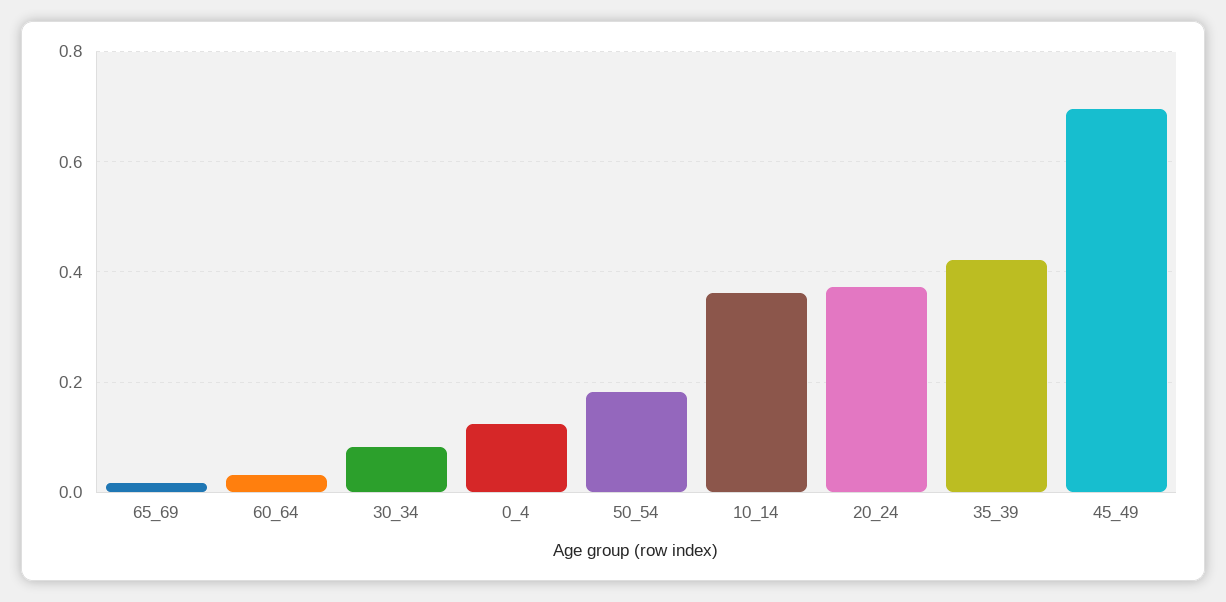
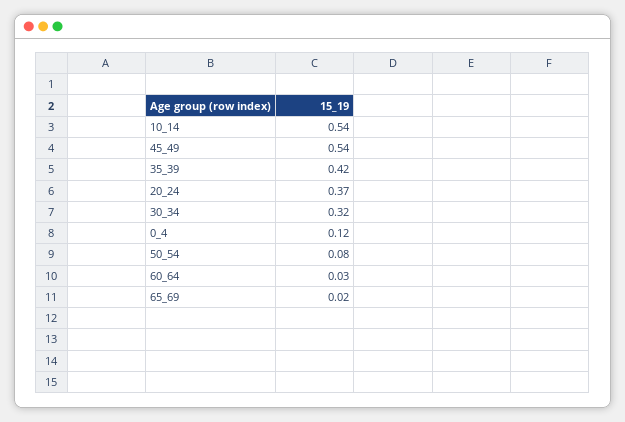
  {
    "65_69": 0.02,
    "60_64": 0.03,
-   "30_34": 0.08,
+   "30_34": 0.32,
    "0_4": 0.12,
-   "50_54": 0.18,
+   "50_54": 0.08,
-   "10_14": 0.36,
+   "10_14": 0.54,
    "20_24": 0.37,
    "35_39": 0.42,
-   "45_49": 0.7
+   "45_49": 0.54
  }

